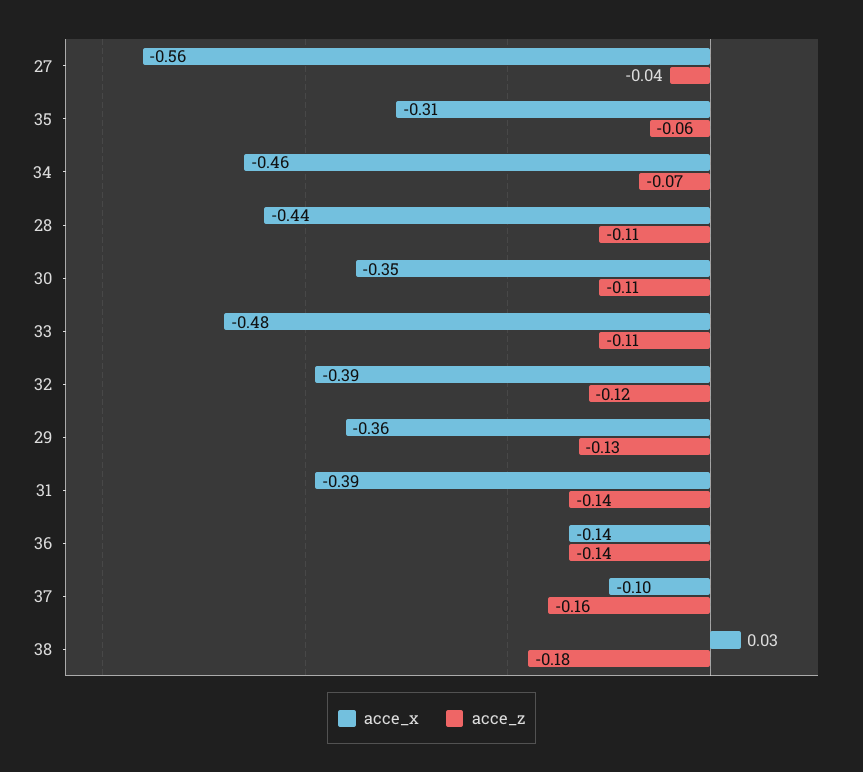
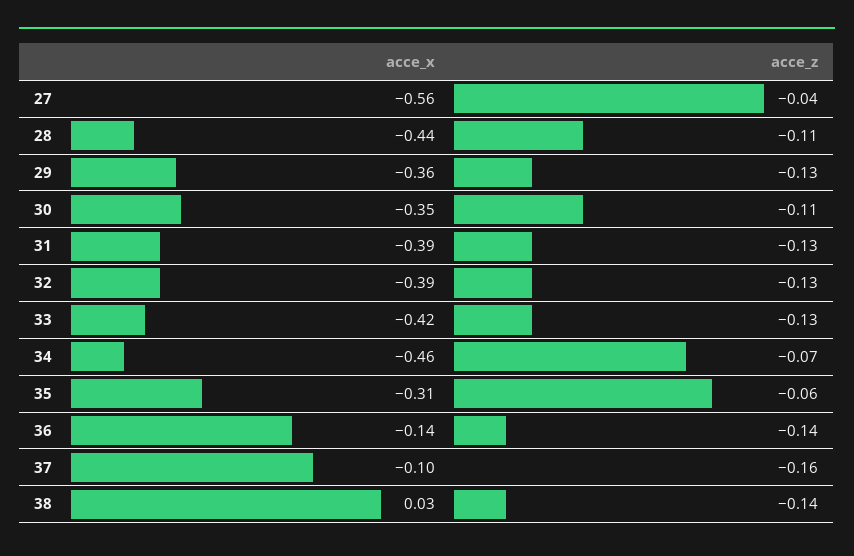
  {
    "acce_x": {
      "27": -0.56,
      "35": -0.31,
      "34": -0.46,
      "28": -0.44,
      "30": -0.35,
-     "33": -0.48,
+     "33": -0.42,
      "32": -0.39,
      "29": -0.36,
      "31": -0.39,
      "36": -0.14,
      "37": -0.1,
      "38": 0.03
    },
    "acce_z": {
      "27": -0.04,
      "35": -0.06,
      "34": -0.07,
      "28": -0.11,
      "30": -0.11,
-     "33": -0.11,
+     "33": -0.13,
-     "32": -0.12,
+     "32": -0.13,
      "29": -0.13,
-     "31": -0.14,
+     "31": -0.13,
      "36": -0.14,
      "37": -0.16,
-     "38": -0.18
+     "38": -0.14
    }
  }

